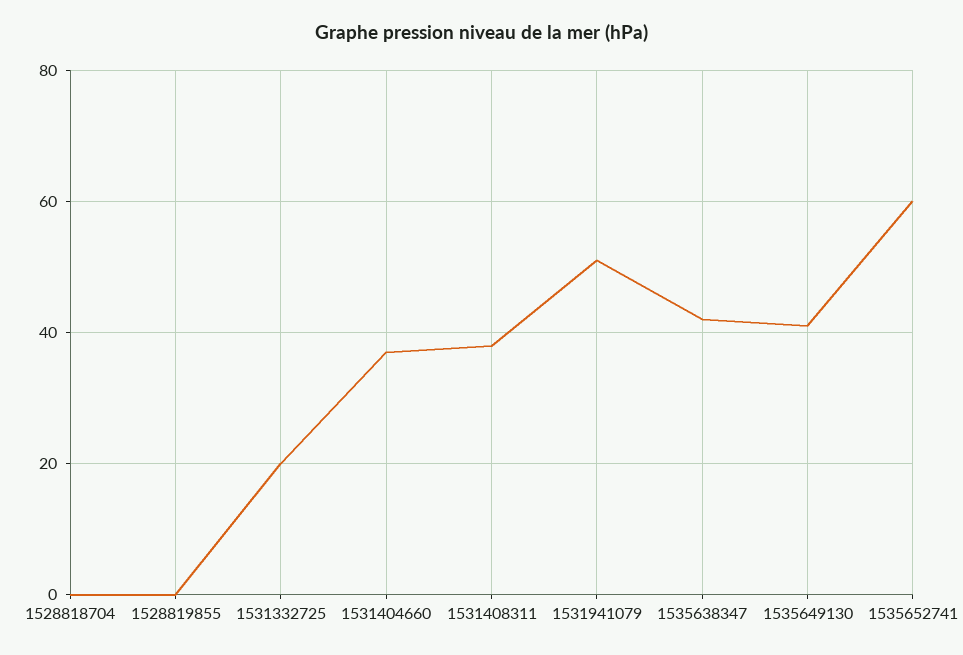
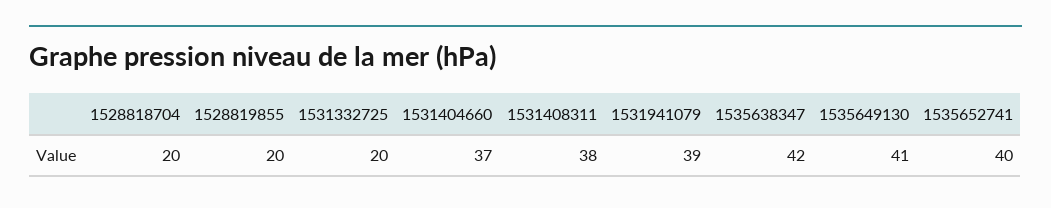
  {
-   "1528818704": 0,
+   "1528818704": 20,
-   "1528819855": 0,
+   "1528819855": 20,
    "1531332725": 20,
    "1531404660": 37,
    "1531408311": 38,
-   "1531941079": 50,
+   "1531941079": 39,
    "1535638347": 42,
    "1535649130": 41,
-   "1535652741": 60
+   "1535652741": 40
  }

